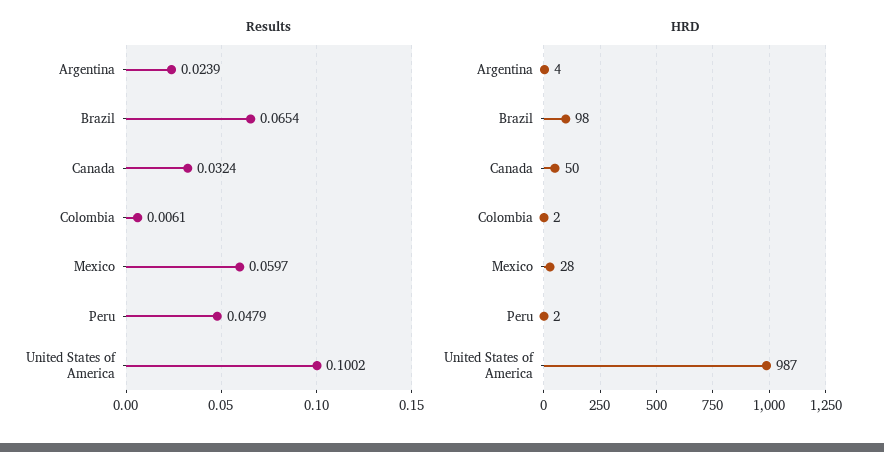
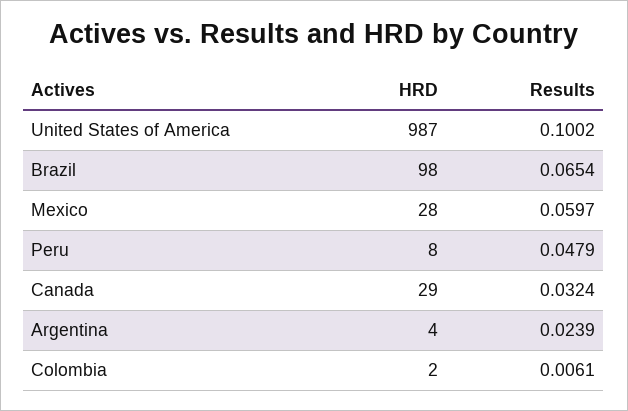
  {
    "Results": {
      "Argentina": 0.0239,
      "Brazil": 0.0654,
      "Canada": 0.0324,
      "Colombia": 0.0061,
      "Mexico": 0.0597,
      "Peru": 0.0479,
      "United States of America": 0.1002
    },
    "HRD": {
      "Argentina": 4,
      "Brazil": 98,
-     "Canada": 50,
+     "Canada": 29,
      "Colombia": 2,
      "Mexico": 28,
-     "Peru": 2,
+     "Peru": 8,
      "United States of America": 987
    }
  }

